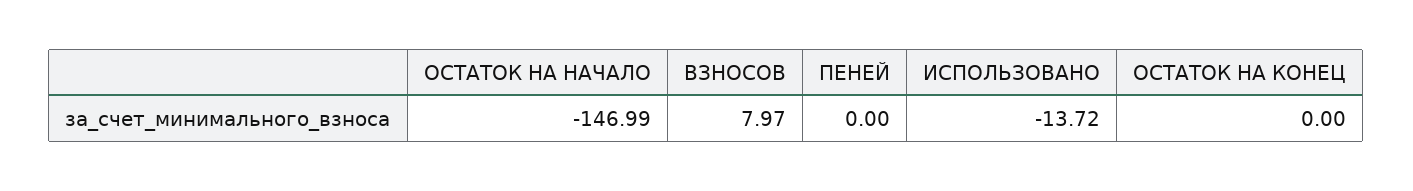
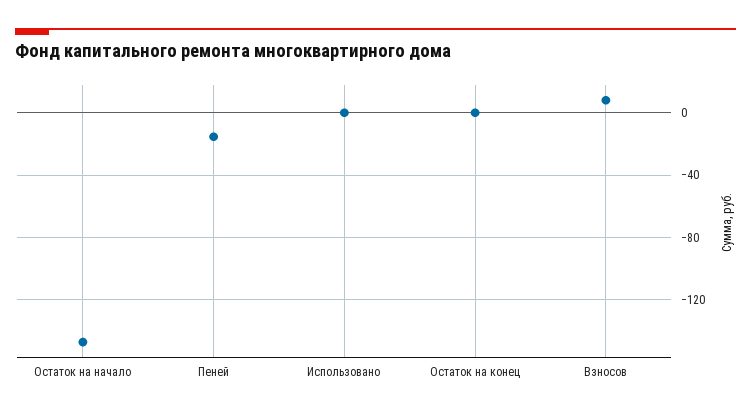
  {
    "ОСТАТОК НА НАЧАЛО": -146.99,
    "ВЗНОСОВ": 7.97,
-   "ПЕНЕЙ": 0,
+   "ПЕНЕЙ": -15,
-   "ИСПОЛЬЗОВАНО": -13.72,
+   "ИСПОЛЬЗОВАНО": 0,
    "ОСТАТОК НА КОНЕЦ": 0
  }

